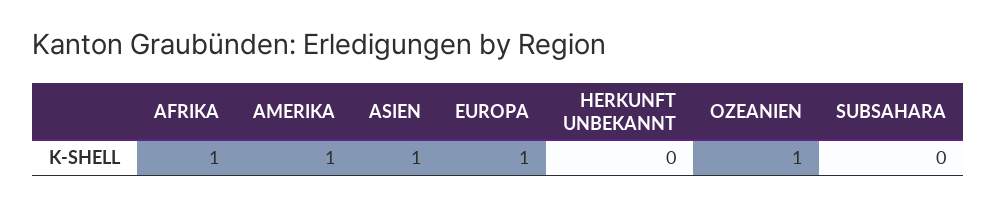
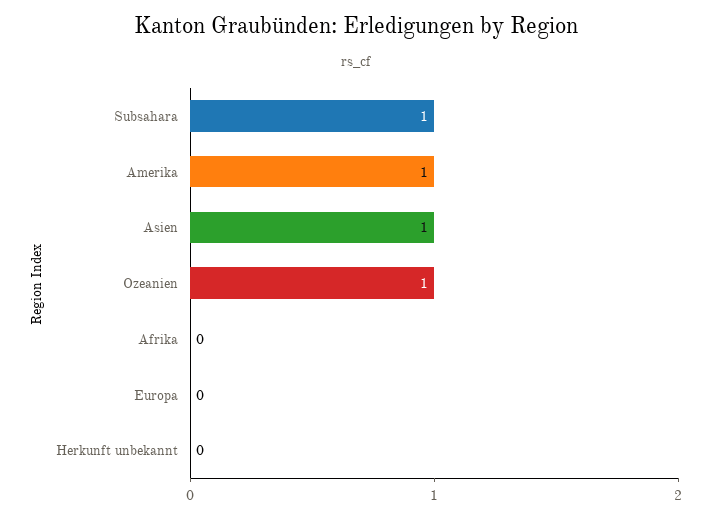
  {
-   "AFRIKA": 1,
+   "AFRIKA": 0,
    "AMERIKA": 1,
    "ASIEN": 1,
-   "EUROPA": 1,
+   "EUROPA": 0,
    "HERKUNFT UNBEKANNT": 0,
    "OZEANIEN": 1,
-   "SUBSAHARA": 0
+   "SUBSAHARA": 1
  }

